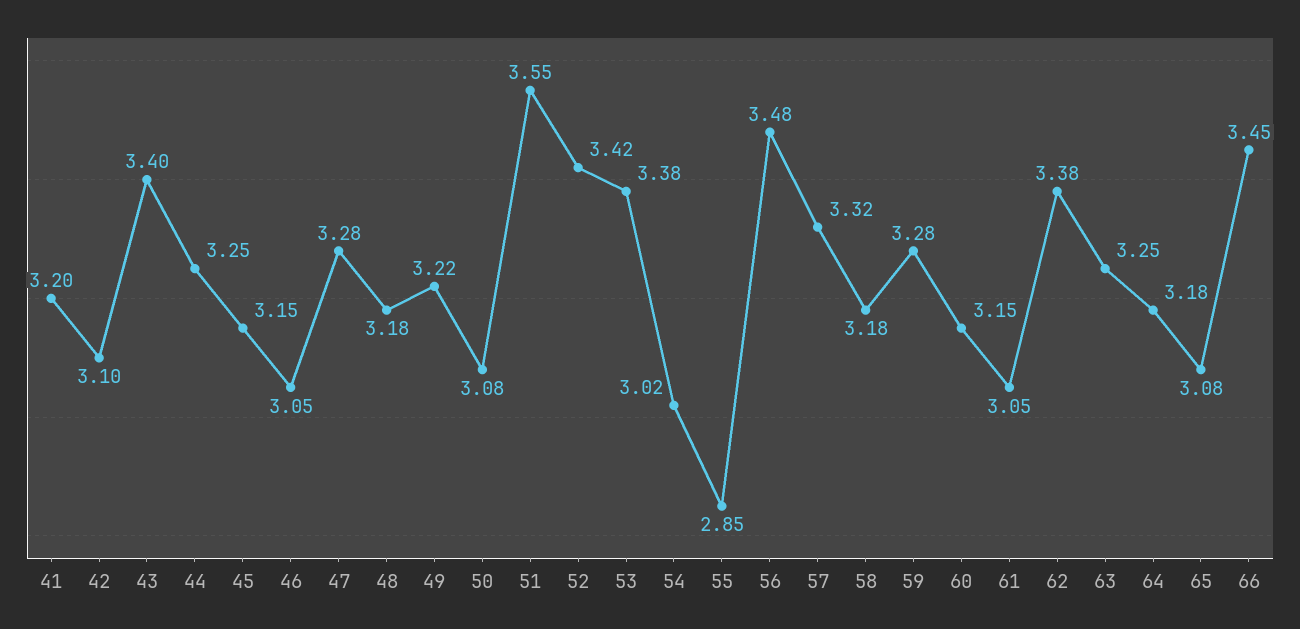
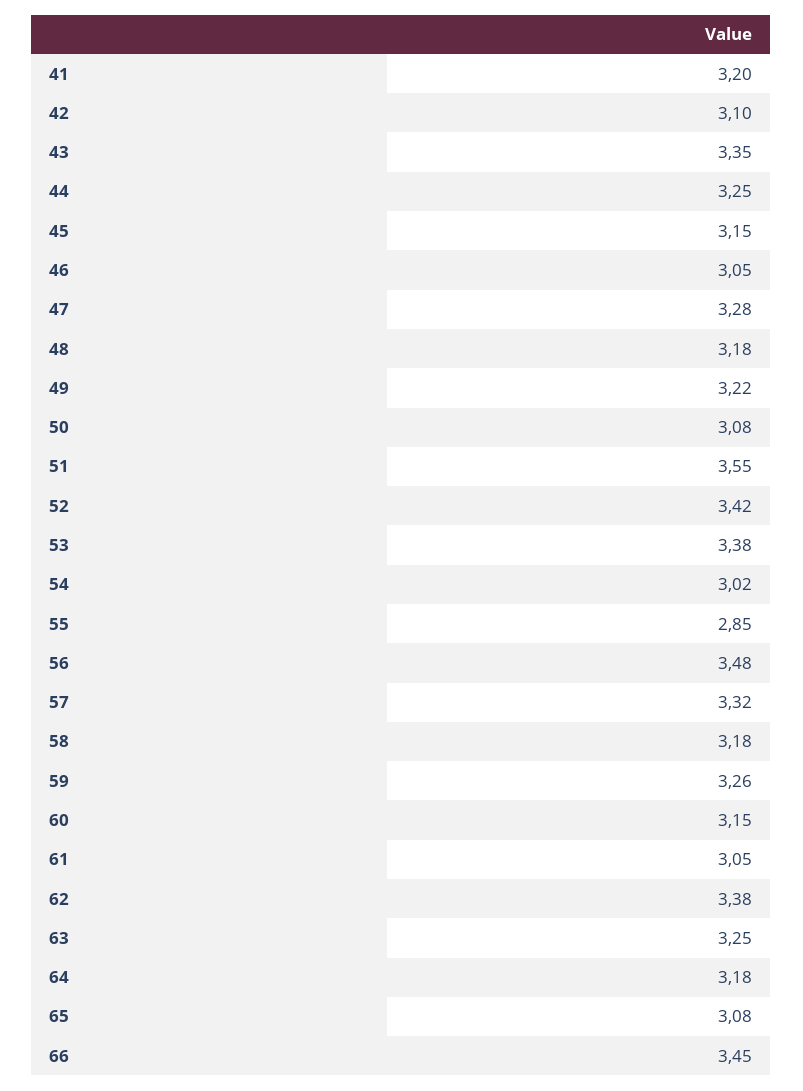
  {
    "41": 3.2,
    "42": 3.1,
-   "43": 3.4,
+   "43": 3.35,
    "44": 3.25,
    "45": 3.15,
    "46": 3.05,
    "47": 3.28,
    "48": 3.18,
    "49": 3.22,
    "50": 3.08,
    "51": 3.55,
    "52": 3.42,
    "53": 3.38,
    "54": 3.02,
    "55": 2.85,
    "56": 3.48,
    "57": 3.32,
    "58": 3.18,
-   "59": 3.28,
+   "59": 3.26,
    "60": 3.15,
    "61": 3.05,
    "62": 3.38,
    "63": 3.25,
    "64": 3.18,
    "65": 3.08,
    "66": 3.45
  }

